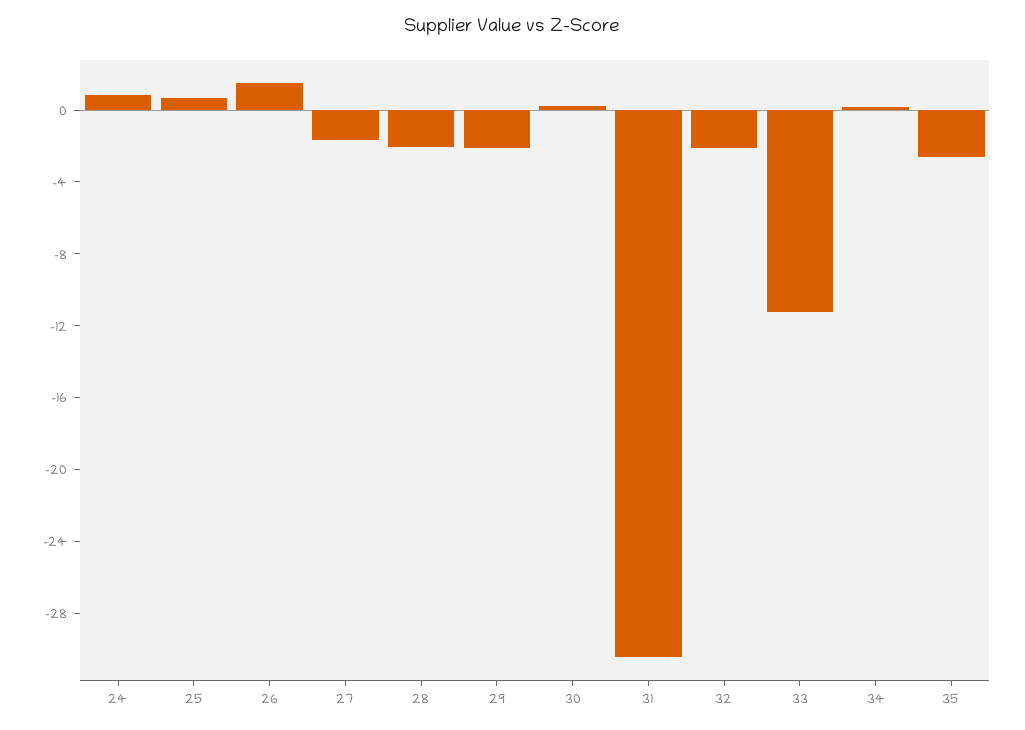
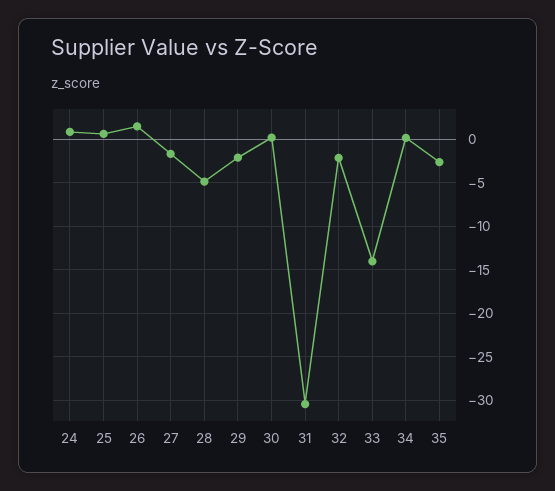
  {
    "24": 1,
    "25": 1,
    "26": 2,
    "27": -2,
-   "28": -2,
+   "28": -5,
    "29": -2,
    "30": 0,
    "31": -30,
    "32": -2,
-   "33": -11,
+   "33": -14,
    "34": 0,
    "35": -3
  }

